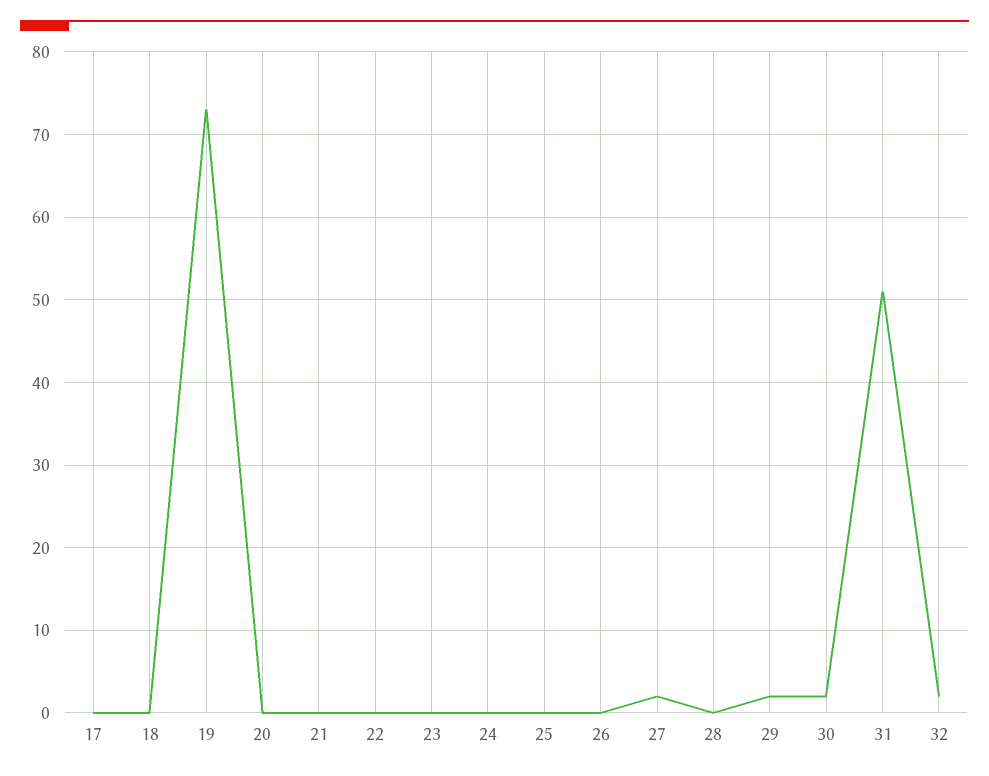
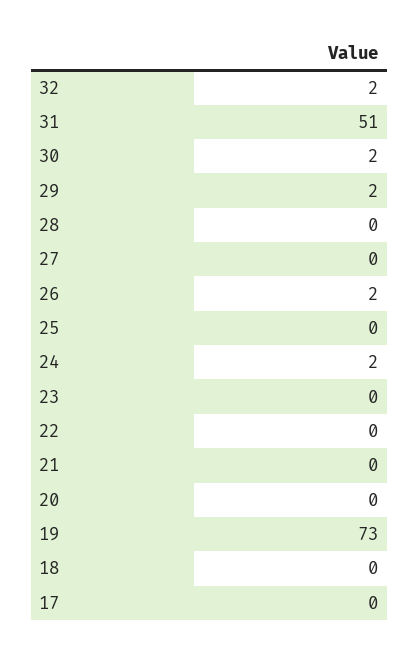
  {
    "17": 0,
    "18": 0,
    "19": 73,
    "20": 0,
    "21": 0,
    "22": 0,
    "23": 0,
-   "24": 0,
+   "24": 2,
    "25": 0,
-   "26": 0,
+   "26": 2,
-   "27": 2,
+   "27": 0,
    "28": 0,
    "29": 2,
    "30": 2,
    "31": 51,
    "32": 2
  }

